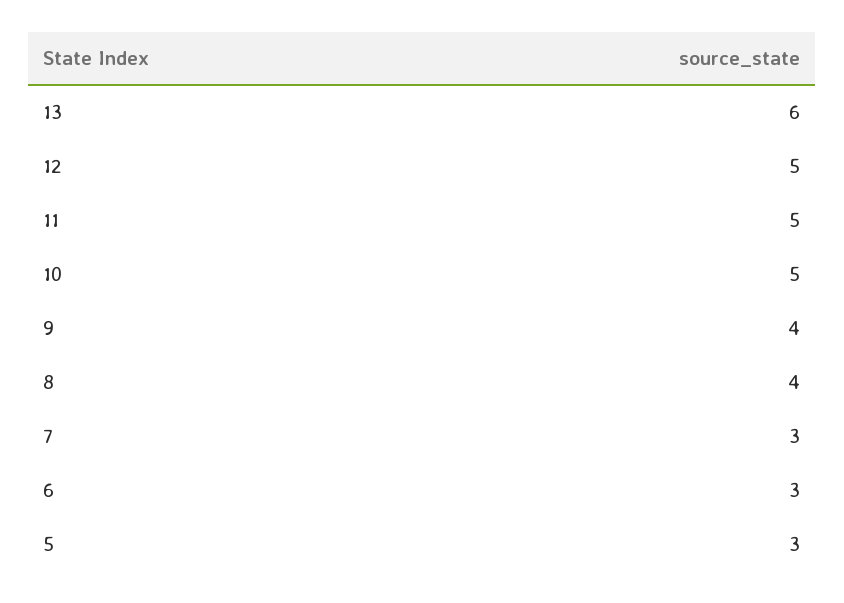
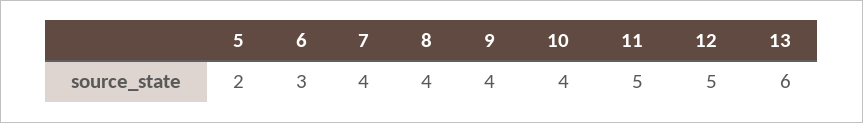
  {
    "13": 6,
    "12": 5,
    "11": 5,
-   "10": 5,
+   "10": 4,
    "9": 4,
    "8": 4,
-   "7": 3,
+   "7": 4,
    "6": 3,
-   "5": 3
+   "5": 2
  }

